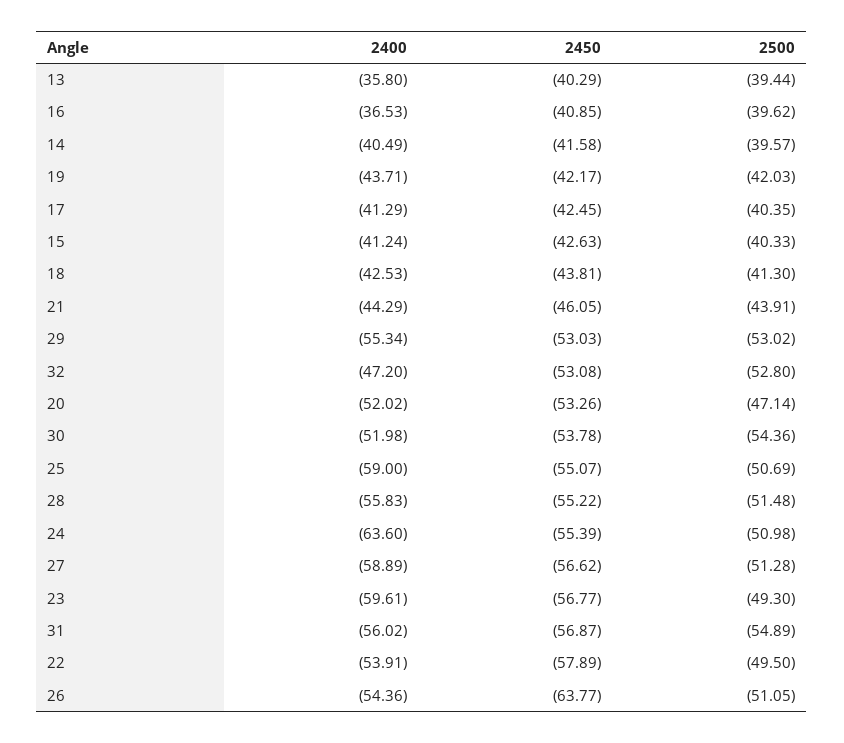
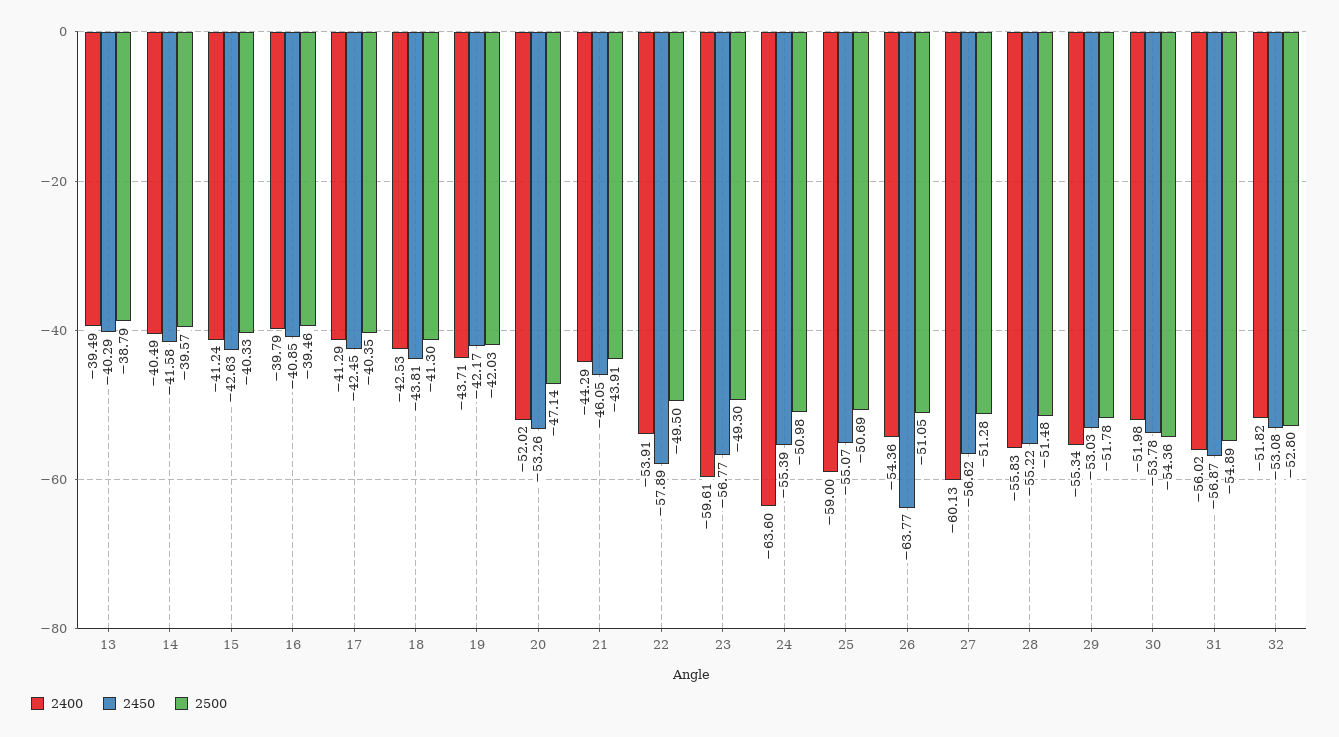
  {
    "2400": {
-     "13": -35.8,
+     "13": -39.49,
-     "16": -36.53,
+     "16": -39.79,
      "14": -40.49,
      "19": -43.71,
      "17": -41.29,
      "15": -41.24,
      "18": -42.53,
      "21": -44.29,
      "29": -55.34,
-     "32": -47.2,
+     "32": -51.82,
      "20": -52.02,
      "30": -51.98,
      "25": -59,
      "28": -55.83,
      "24": -63.6,
-     "27": -58.89,
+     "27": -60.13,
      "23": -59.61,
      "31": -56.02,
      "22": -53.91,
      "26": -54.36
    },
    "2450": {
      "13": -40.29,
      "16": -40.85,
      "14": -41.58,
      "19": -42.17,
      "17": -42.45,
      "15": -42.63,
      "18": -43.81,
      "21": -46.05,
      "29": -53.03,
      "32": -53.08,
      "20": -53.26,
      "30": -53.78,
      "25": -55.07,
      "28": -55.22,
      "24": -55.39,
      "27": -56.62,
      "23": -56.77,
      "31": -56.87,
      "22": -57.89,
      "26": -63.77
    },
    "2500": {
-     "13": -39.44,
+     "13": -38.79,
-     "16": -39.62,
+     "16": -39.46,
      "14": -39.57,
      "19": -42.03,
      "17": -40.35,
      "15": -40.33,
      "18": -41.3,
      "21": -43.91,
-     "29": -53.02,
+     "29": -51.78,
      "32": -52.8,
      "20": -47.14,
      "30": -54.36,
      "25": -50.69,
      "28": -51.48,
      "24": -50.98,
      "27": -51.28,
      "23": -49.3,
      "31": -54.89,
      "22": -49.5,
      "26": -51.05
    }
  }

